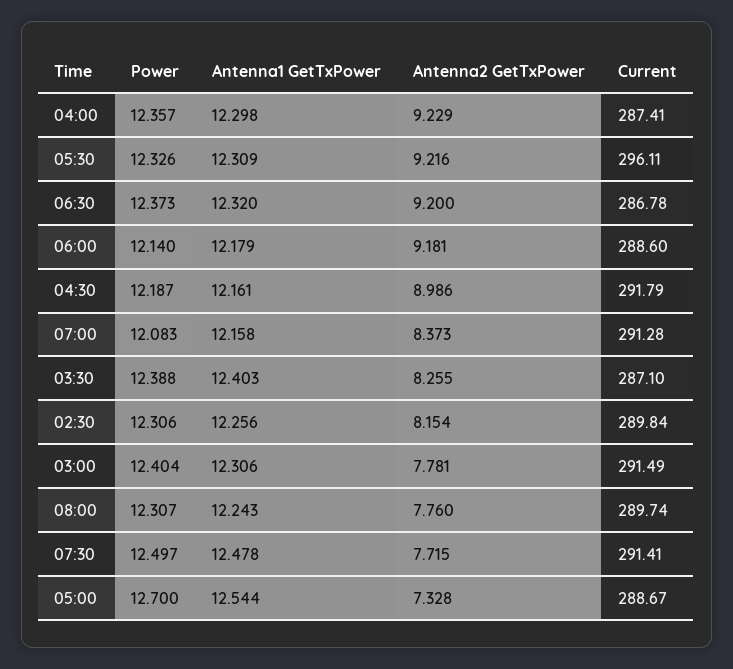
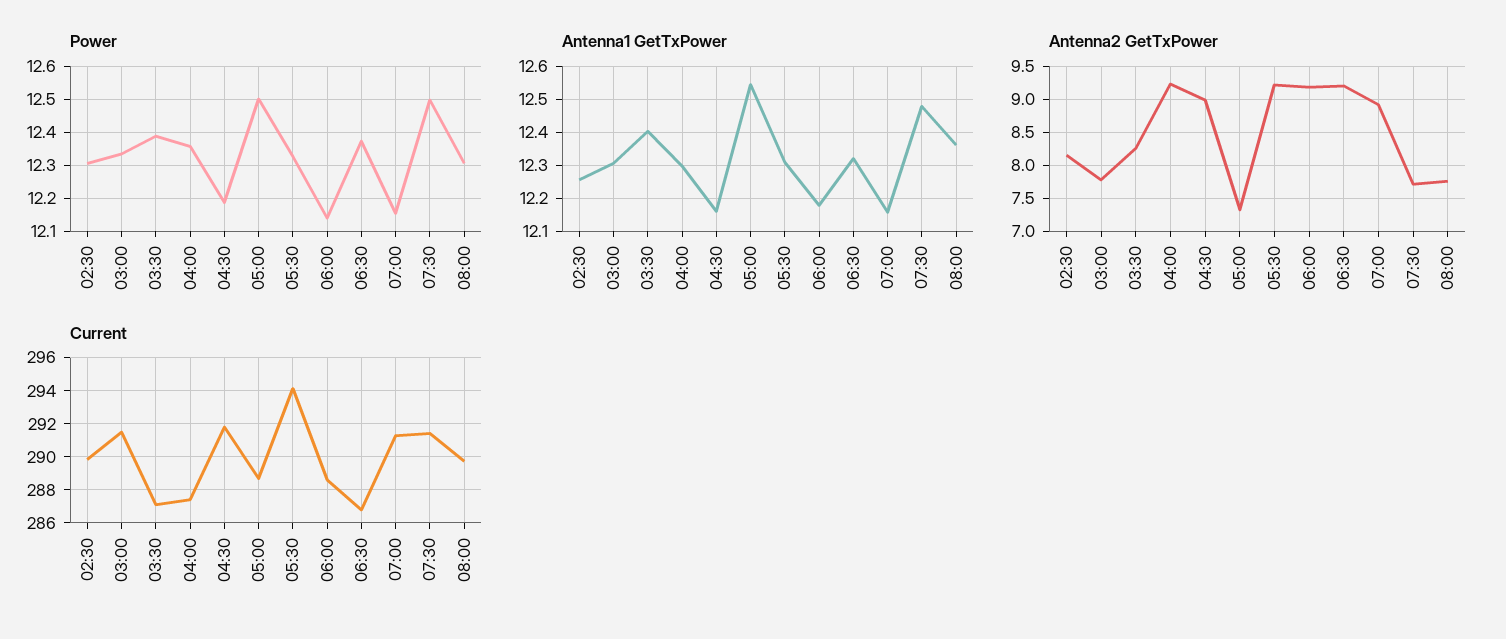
  {
    "Power": {
      "04:00": 12.357,
      "05:30": 12.326,
      "06:30": 12.373,
      "06:00": 12.14,
      "04:30": 12.187,
-     "07:00": 12.083,
+     "07:00": 12.16,
      "03:30": 12.388,
      "02:30": 12.306,
-     "03:00": 12.404,
+     "03:00": 12.34,
      "08:00": 12.307,
      "07:30": 12.497,
-     "05:00": 12.7
+     "05:00": 12.5
    },
    "Antenna1 GetTxPower": {
      "04:00": 12.298,
      "05:30": 12.309,
      "06:30": 12.32,
      "06:00": 12.179,
      "04:30": 12.161,
      "07:00": 12.158,
      "03:30": 12.403,
      "02:30": 12.256,
      "03:00": 12.306,
-     "08:00": 12.243,
+     "08:00": 12.36,
      "07:30": 12.478,
      "05:00": 12.544
    },
    "Antenna2 GetTxPower": {
      "04:00": 9.229,
      "05:30": 9.216,
      "06:30": 9.2,
      "06:00": 9.181,
      "04:30": 8.986,
-     "07:00": 8.373,
+     "07:00": 8.9,
      "03:30": 8.255,
      "02:30": 8.154,
      "03:00": 7.781,
      "08:00": 7.76,
      "07:30": 7.715,
      "05:00": 7.328
    },
    "Current": {
      "04:00": 287.41,
-     "05:30": 296.11,
+     "05:30": 294,
      "06:30": 286.78,
      "06:00": 288.6,
      "04:30": 291.79,
      "07:00": 291.28,
      "03:30": 287.1,
      "02:30": 289.84,
      "03:00": 291.49,
      "08:00": 289.74,
      "07:30": 291.41,
      "05:00": 288.67
    }
  }

